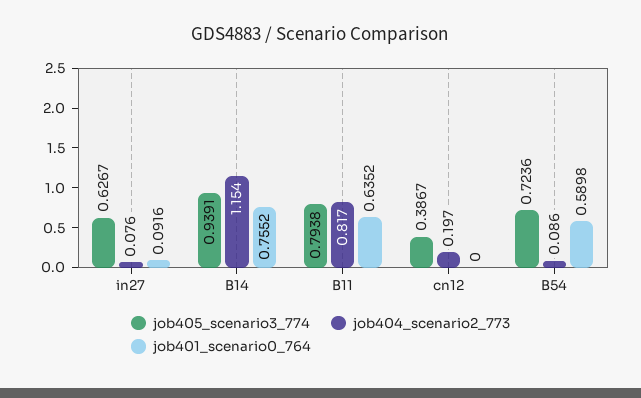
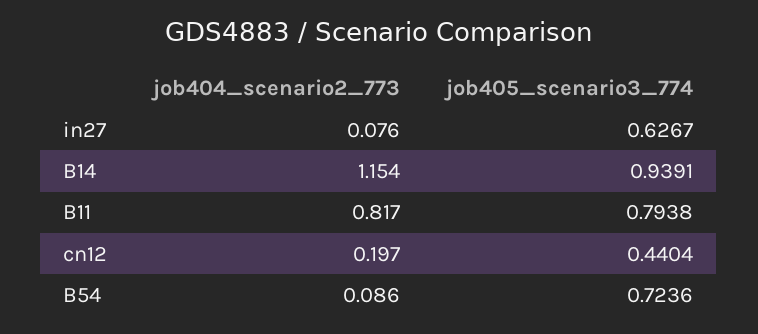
  {
    "job405_scenario3_774": {
      "in27": 0.6267,
      "B14": 0.9391,
      "B11": 0.7938,
-     "cn12": 0.3867,
+     "cn12": 0.4404,
      "B54": 0.7236
    },
    "job404_scenario2_773": {
      "in27": 0.076,
      "B14": 1.154,
      "B11": 0.817,
      "cn12": 0.197,
      "B54": 0.086
-   },
+   }
-   "job401_scenario0_764": {
-     "in27": 0.0916,
-     "B14": 0.7552,
-     "B11": 0.6352,
-     "cn12": 0,
-     "B54": 0.5898
-   }
  }

